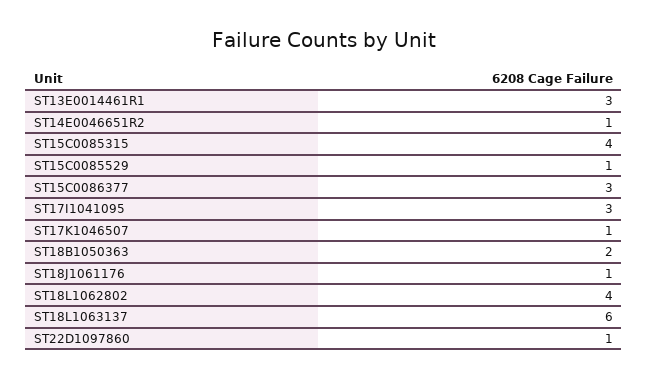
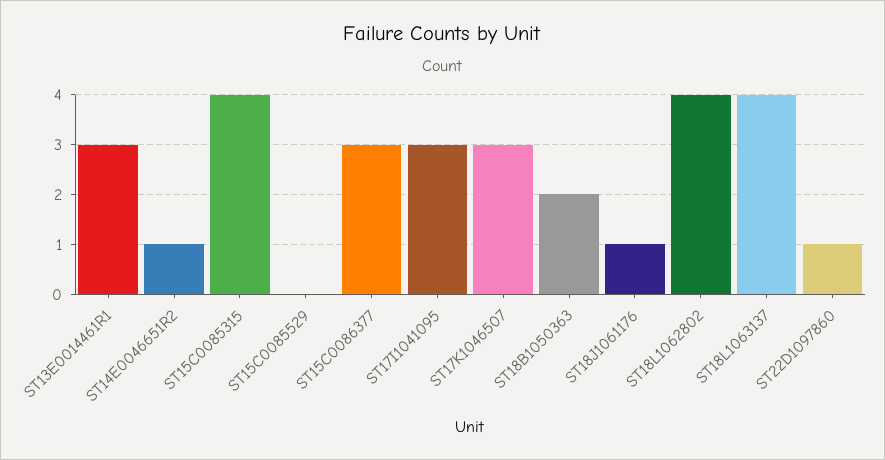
  {
    "ST13E0014461R1": 3,
    "ST14E0046651R2": 1,
    "ST15C0085315": 4,
-   "ST15C0085529": 1,
+   "ST15C0085529": 0,
    "ST15C0086377": 3,
    "ST17I1041095": 3,
-   "ST17K1046507": 1,
+   "ST17K1046507": 3,
    "ST18B1050363": 2,
    "ST18J1061176": 1,
    "ST18L1062802": 4,
-   "ST18L1063137": 6,
+   "ST18L1063137": 4,
    "ST22D1097860": 1
  }

